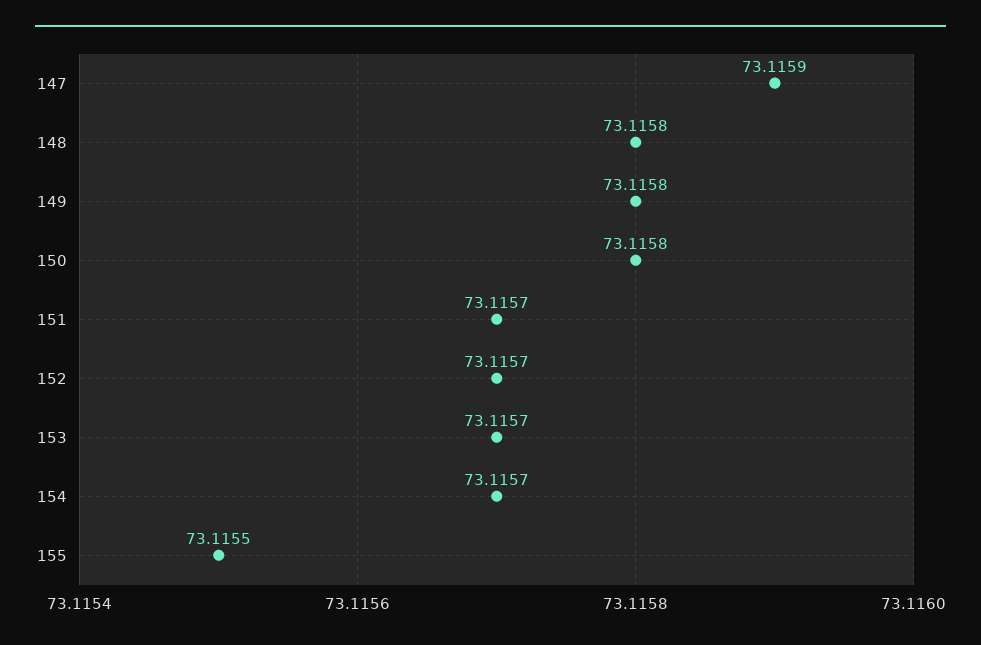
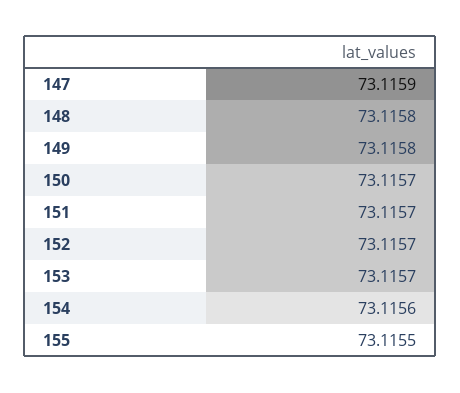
  {
    "147": 73.1159,
    "148": 73.1158,
    "149": 73.1158,
-   "150": 73.1158,
+   "150": 73.1157,
    "151": 73.1157,
    "152": 73.1157,
    "153": 73.1157,
-   "154": 73.1157,
+   "154": 73.1156,
    "155": 73.1155
  }

